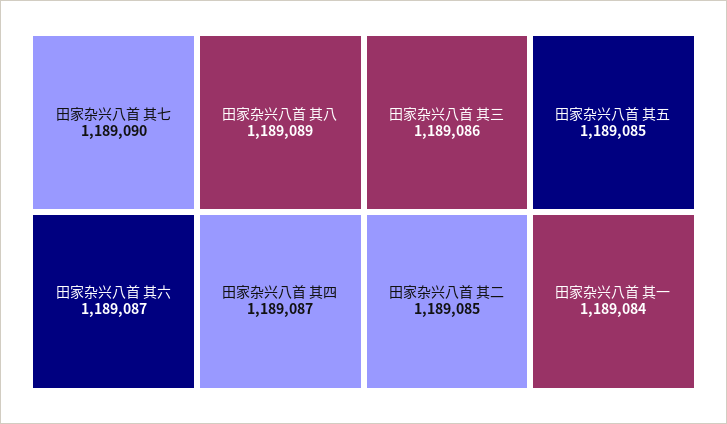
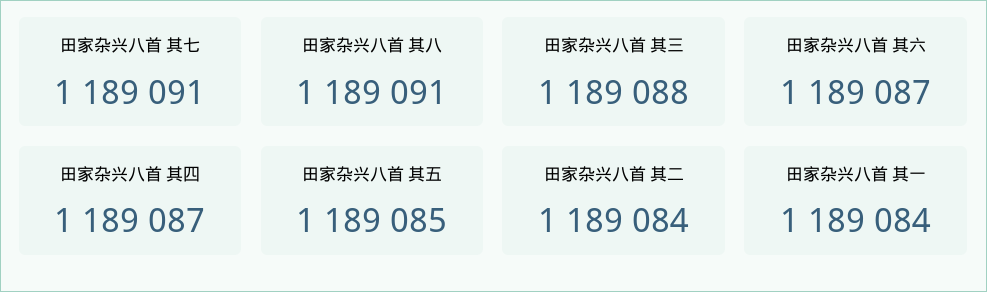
  {
-   "田家杂兴八首 其七": 1189090,
+   "田家杂兴八首 其七": 1189091,
-   "田家杂兴八首 其八": 1189089,
+   "田家杂兴八首 其八": 1189091,
    "田家杂兴八首 其六": 1189087,
    "田家杂兴八首 其四": 1189087,
-   "田家杂兴八首 其三": 1189086,
+   "田家杂兴八首 其三": 1189088,
    "田家杂兴八首 其五": 1189085,
-   "田家杂兴八首 其二": 1189085,
+   "田家杂兴八首 其二": 1189084,
    "田家杂兴八首 其一": 1189084
  }

